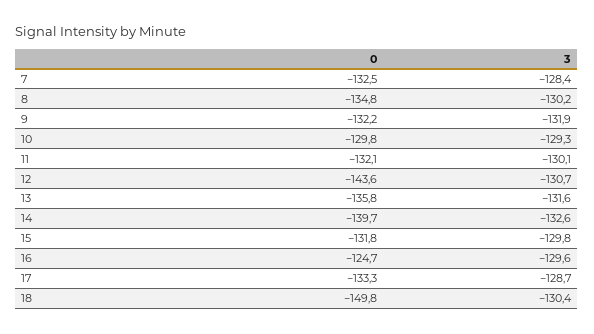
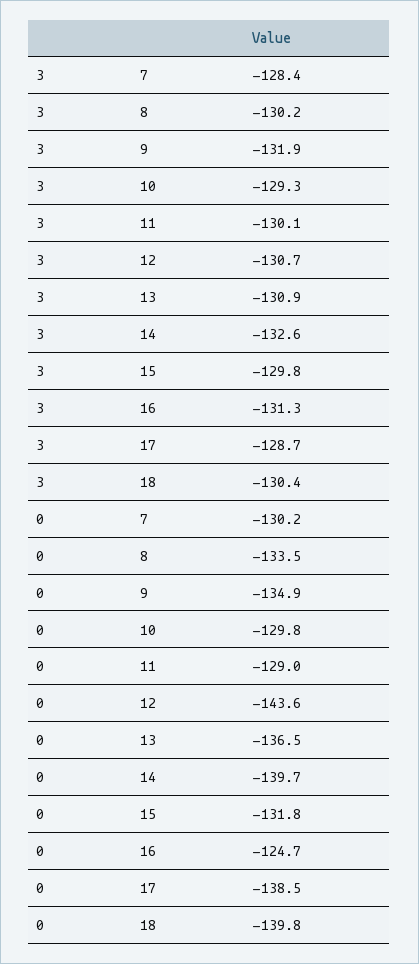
  {
    "0": {
-     "7": -132.5,
+     "7": -130.2,
-     "8": -134.8,
+     "8": -133.5,
-     "9": -132.2,
+     "9": -134.9,
      "10": -129.8,
-     "11": -132.1,
+     "11": -129,
      "12": -143.6,
-     "13": -135.8,
+     "13": -136.5,
      "14": -139.7,
      "15": -131.8,
      "16": -124.7,
-     "17": -133.3,
+     "17": -138.5,
-     "18": -149.8
+     "18": -139.8
    },
    "3": {
      "7": -128.4,
      "8": -130.2,
      "9": -131.9,
      "10": -129.3,
      "11": -130.1,
      "12": -130.7,
-     "13": -131.6,
+     "13": -130.9,
      "14": -132.6,
      "15": -129.8,
-     "16": -129.6,
+     "16": -131.3,
      "17": -128.7,
      "18": -130.4
    }
  }

